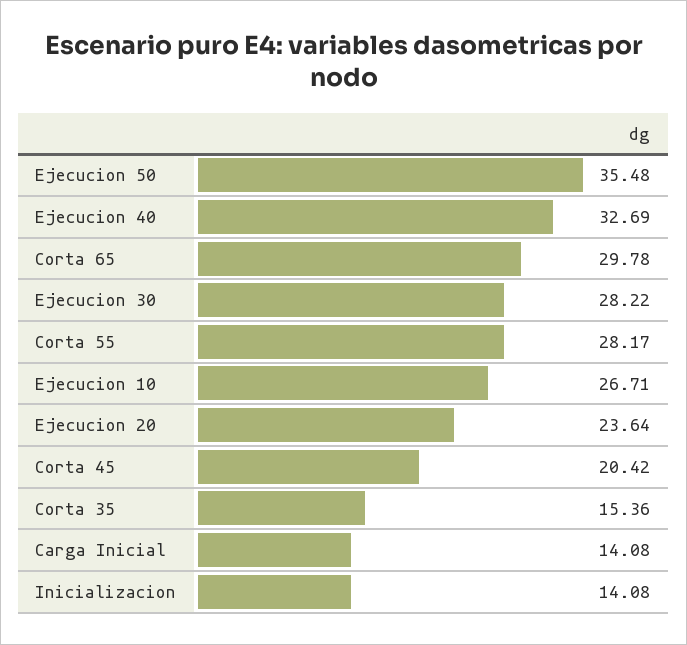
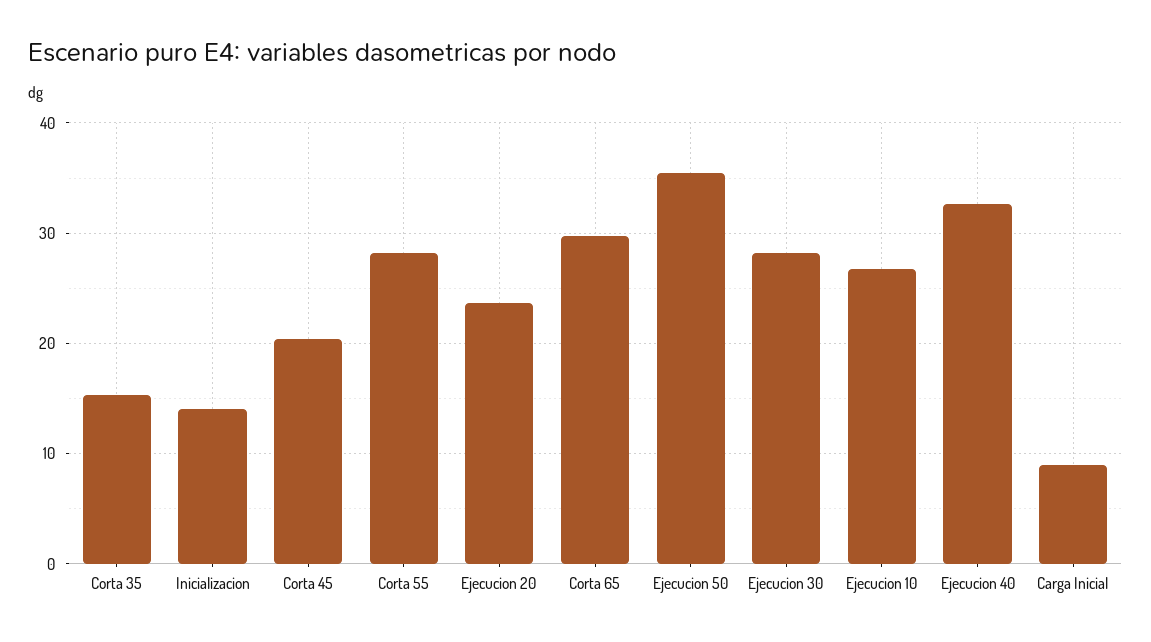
  {
    "Ejecucion 50": 35.48,
    "Ejecucion 40": 32.69,
    "Corta 65": 29.78,
    "Ejecucion 30": 28.22,
    "Corta 55": 28.17,
    "Ejecucion 10": 26.71,
    "Ejecucion 20": 23.64,
    "Corta 45": 20.42,
    "Corta 35": 15.36,
-   "Carga Inicial": 14.08,
+   "Carga Inicial": 9,
    "Inicializacion": 14.08
  }

